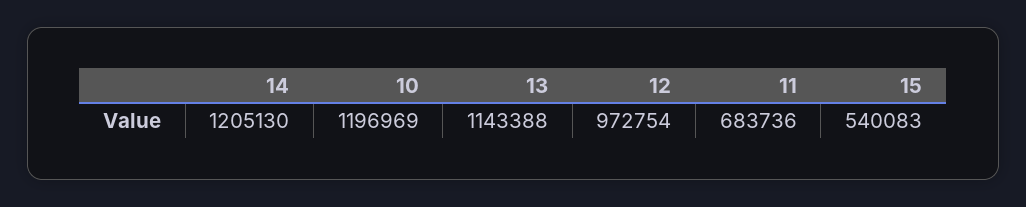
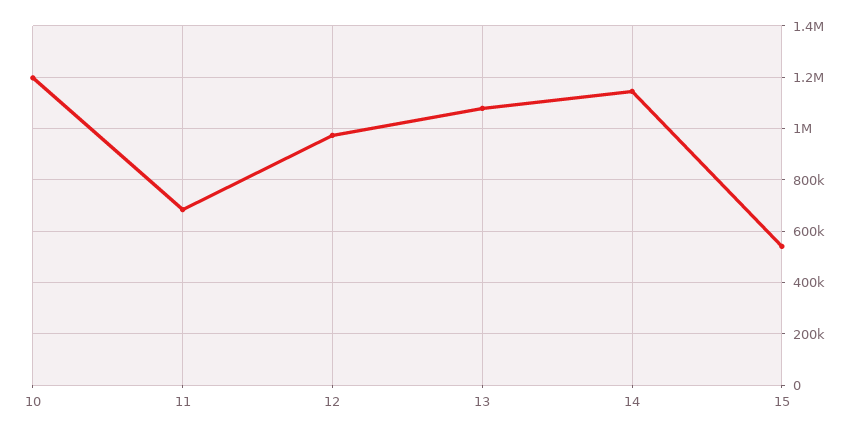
  {
-   "14": 1205130,
+   "14": 1150000,
    "10": 1196969,
-   "13": 1143388,
+   "13": 1075000,
    "12": 972754,
    "11": 683736,
    "15": 540083
  }

